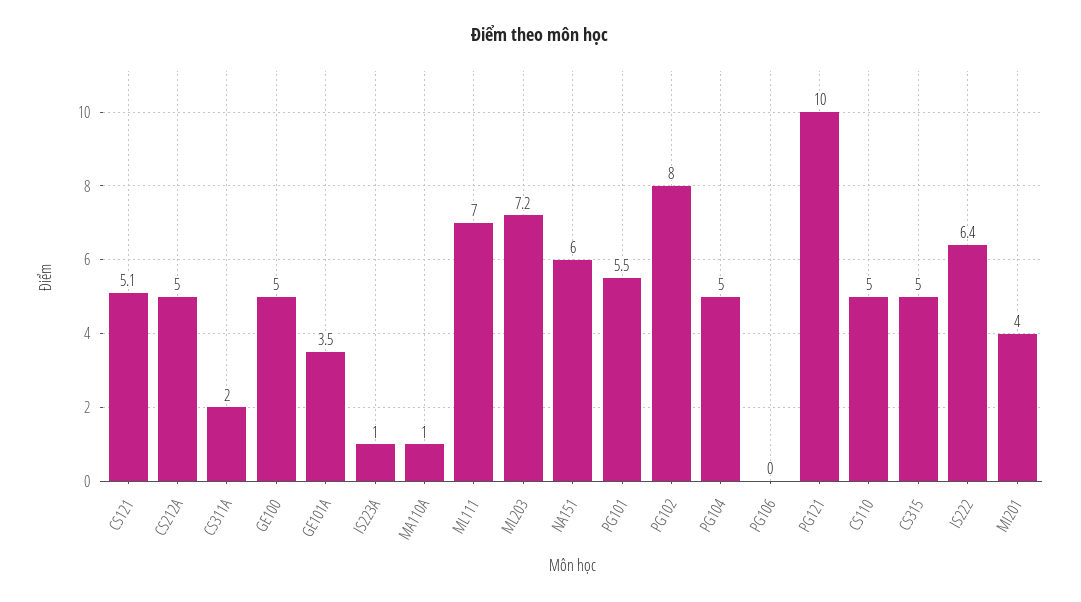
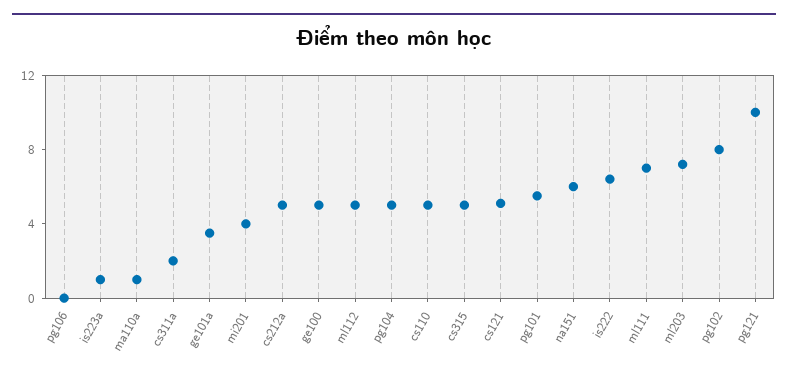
  {
    "CS121": 5.1,
    "CS212A": 5,
    "CS311A": 2,
    "GE100": 5,
    "GE101A": 3.5,
    "IS223A": 1,
    "MA110A": 1,
    "ML111": 7,
    "ML203": 7.2,
    "NA151": 6,
    "PG101": 5.5,
    "PG102": 8,
    "PG104": 5,
    "PG106": 0,
    "PG121": 10,
    "CS110": 5,
    "CS315": 5,
    "IS222": 6.4,
-   "MI201": 4
+   "MI201": 4,
+   "ml112": 5
  }

